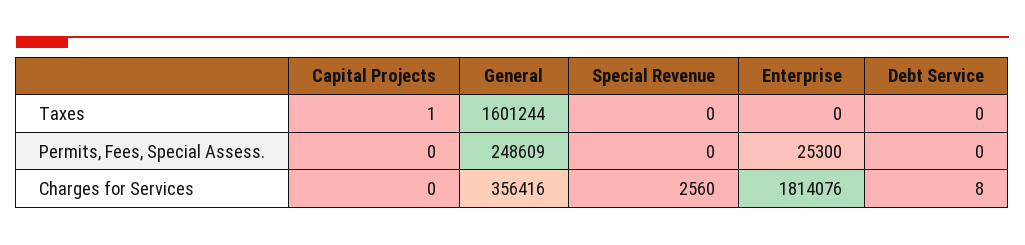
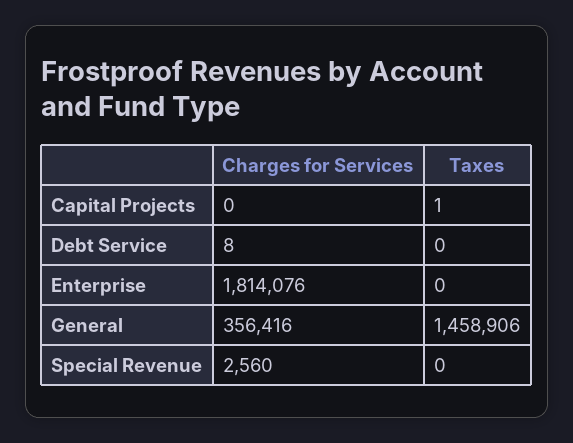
  {
    "Capital Projects": {
      "Taxes": 1,
-     "Permits, Fees, Special Assess.": 0,
      "Charges for Services": 0
    },
    "General": {
-     "Taxes": 1601244,
+     "Taxes": 1458906,
-     "Permits, Fees, Special Assess.": 248609,
      "Charges for Services": 356416
    },
    "Special Revenue": {
      "Taxes": 0,
-     "Permits, Fees, Special Assess.": 0,
      "Charges for Services": 2560
    },
    "Enterprise": {
      "Taxes": 0,
-     "Permits, Fees, Special Assess.": 25300,
      "Charges for Services": 1814076
    },
    "Debt Service": {
      "Taxes": 0,
-     "Permits, Fees, Special Assess.": 0,
      "Charges for Services": 8
    }
  }

